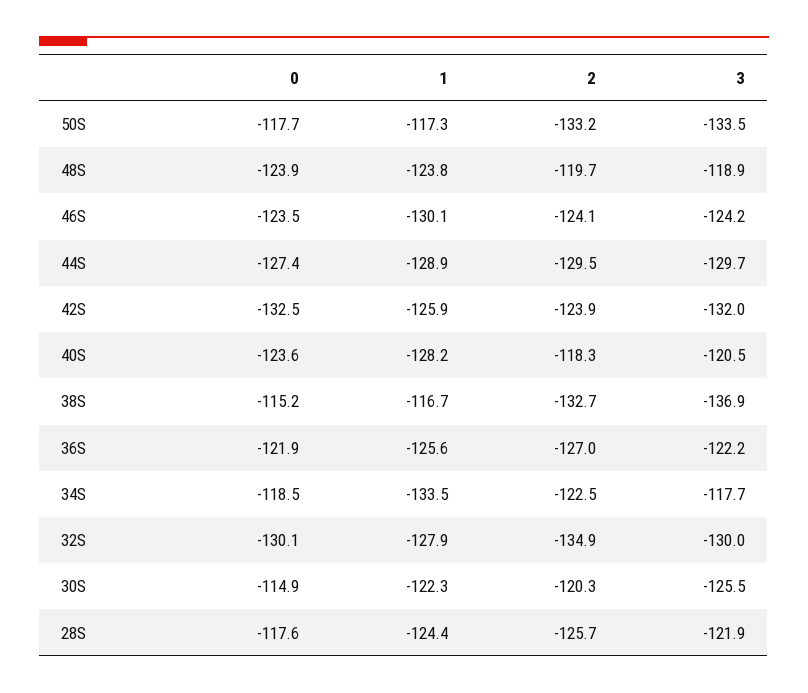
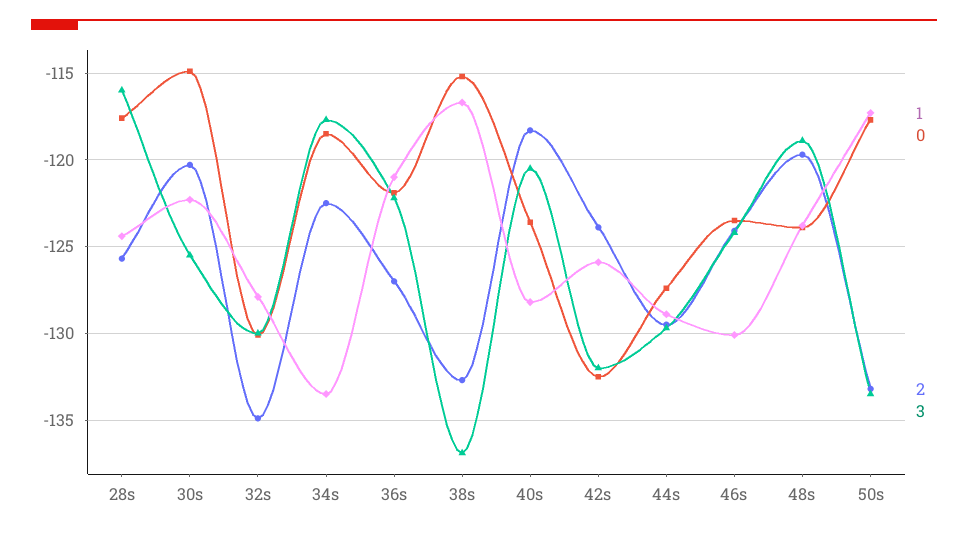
  {
    "0": {
      "50S": -117.7,
      "48S": -123.9,
      "46S": -123.5,
      "44S": -127.4,
      "42S": -132.5,
      "40S": -123.6,
      "38S": -115.2,
      "36S": -121.9,
      "34S": -118.5,
      "32S": -130.1,
      "30S": -114.9,
      "28S": -117.6
    },
    "1": {
      "50S": -117.3,
      "48S": -123.8,
      "46S": -130.1,
      "44S": -128.9,
      "42S": -125.9,
      "40S": -128.2,
      "38S": -116.7,
-     "36S": -125.6,
+     "36S": -121,
      "34S": -133.5,
      "32S": -127.9,
      "30S": -122.3,
      "28S": -124.4
    },
    "2": {
      "50S": -133.2,
      "48S": -119.7,
      "46S": -124.1,
      "44S": -129.5,
      "42S": -123.9,
      "40S": -118.3,
      "38S": -132.7,
      "36S": -127,
      "34S": -122.5,
      "32S": -134.9,
      "30S": -120.3,
      "28S": -125.7
    },
    "3": {
      "50S": -133.5,
      "48S": -118.9,
      "46S": -124.2,
      "44S": -129.7,
      "42S": -132,
      "40S": -120.5,
      "38S": -136.9,
      "36S": -122.2,
      "34S": -117.7,
      "32S": -130,
      "30S": -125.5,
-     "28S": -121.9
+     "28S": -116
    }
  }

